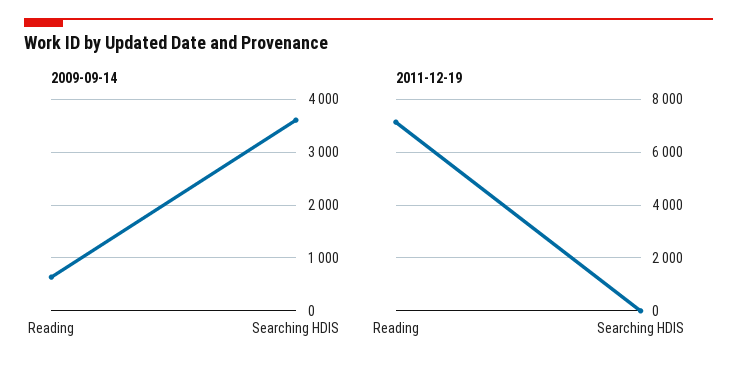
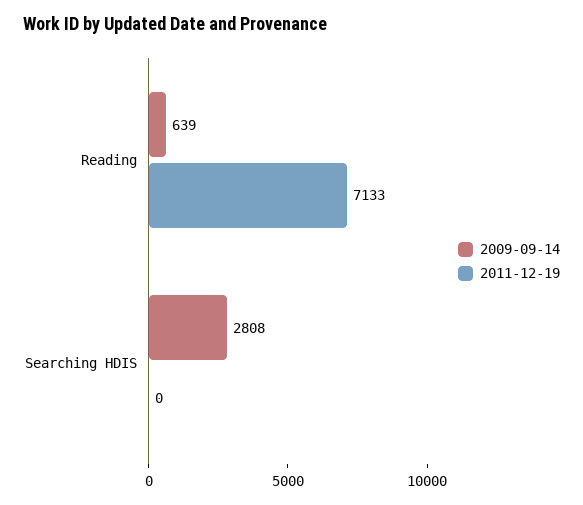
  {
    "2009-09-14": {
      "Reading": 639,
-     "Searching HDIS": 3600
+     "Searching HDIS": 2808
    },
    "2011-12-19": {
      "Reading": 7133,
      "Searching HDIS": 0
    }
  }

